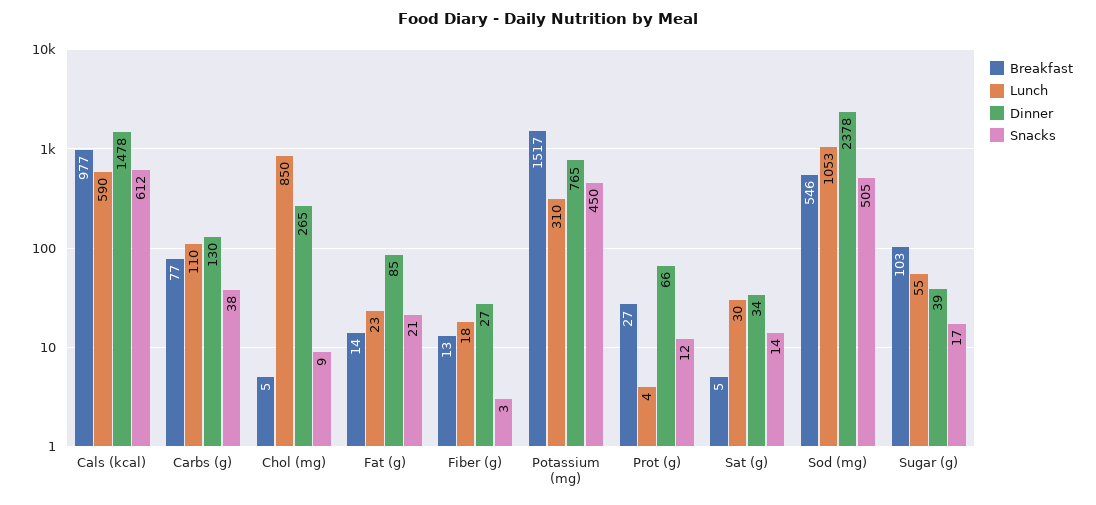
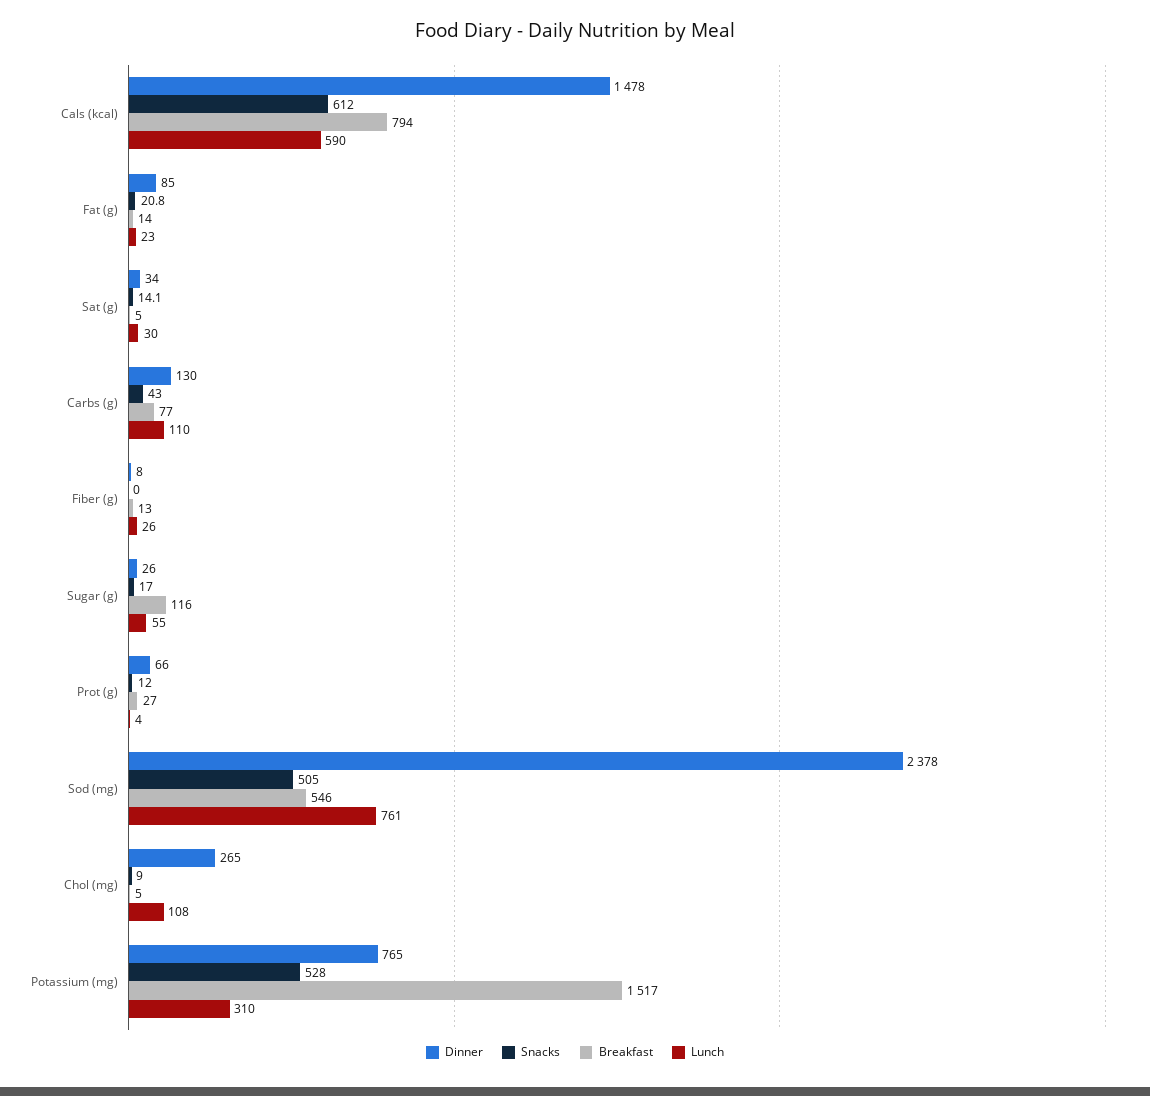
  {
    "Breakfast": {
-     "Cals (kcal)": 977,
+     "Cals (kcal)": 794,
      "Carbs (g)": 77,
      "Chol (mg)": 5,
      "Fat (g)": 14,
      "Fiber (g)": 13,
      "Potassium (mg)": 1517,
      "Prot (g)": 27,
      "Sat (g)": 5,
      "Sod (mg)": 546,
-     "Sugar (g)": 103
+     "Sugar (g)": 116
    },
    "Lunch": {
      "Cals (kcal)": 590,
      "Carbs (g)": 110,
-     "Chol (mg)": 850,
+     "Chol (mg)": 108,
      "Fat (g)": 23,
-     "Fiber (g)": 18,
+     "Fiber (g)": 26,
      "Potassium (mg)": 310,
      "Prot (g)": 4,
      "Sat (g)": 30,
-     "Sod (mg)": 1053,
+     "Sod (mg)": 761,
      "Sugar (g)": 55
    },
    "Dinner": {
      "Cals (kcal)": 1478,
      "Carbs (g)": 130,
      "Chol (mg)": 265,
      "Fat (g)": 85,
-     "Fiber (g)": 27,
+     "Fiber (g)": 8,
      "Potassium (mg)": 765,
      "Prot (g)": 66,
      "Sat (g)": 34,
      "Sod (mg)": 2378,
-     "Sugar (g)": 39
+     "Sugar (g)": 26
    },
    "Snacks": {
      "Cals (kcal)": 612,
-     "Carbs (g)": 38,
+     "Carbs (g)": 43,
      "Chol (mg)": 9,
      "Fat (g)": 20.8,
-     "Fiber (g)": 3,
+     "Fiber (g)": 0,
-     "Potassium (mg)": 450,
+     "Potassium (mg)": 528,
      "Prot (g)": 12,
      "Sat (g)": 14.1,
      "Sod (mg)": 505,
      "Sugar (g)": 17
    }
  }

